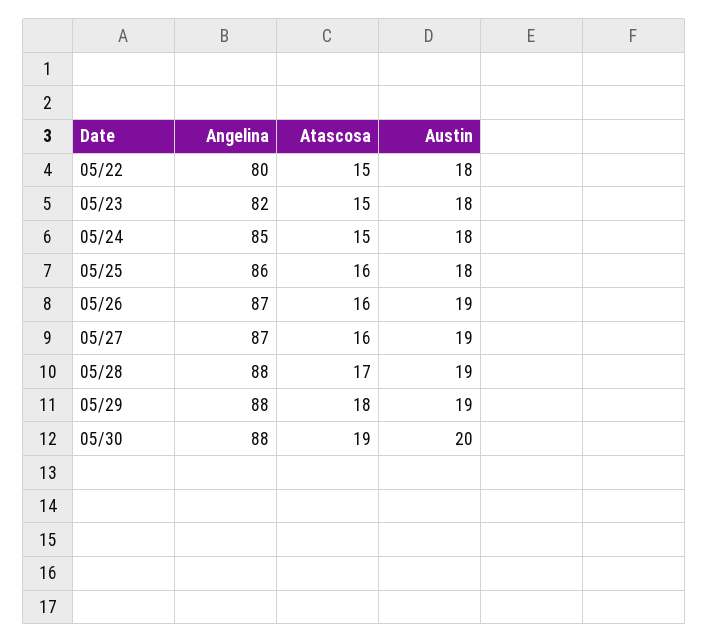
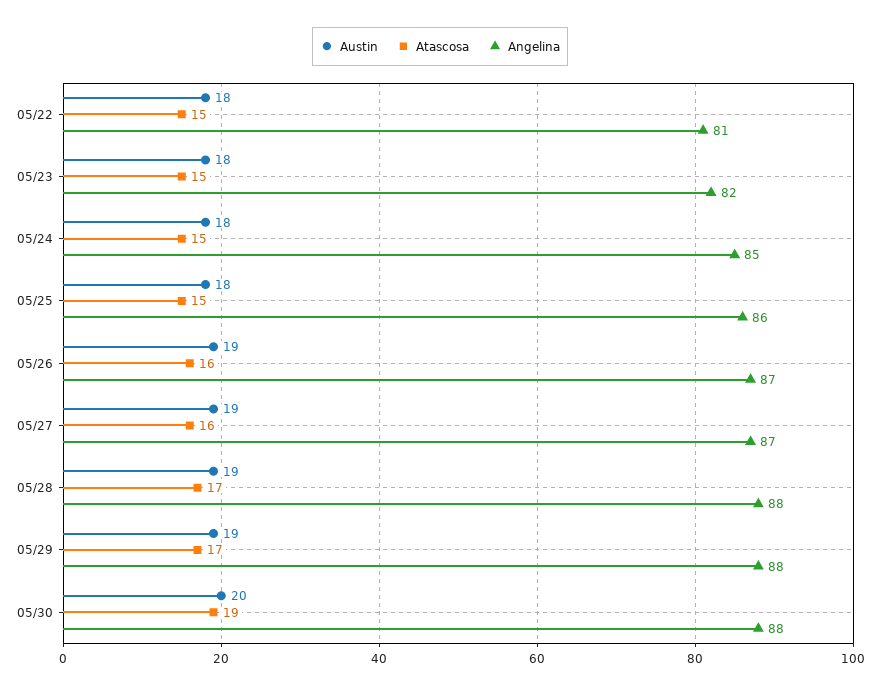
  {
    "Angelina": {
-     "05/22": 80,
+     "05/22": 81,
      "05/23": 82,
      "05/24": 85,
      "05/25": 86,
      "05/26": 87,
      "05/27": 87,
      "05/28": 88,
      "05/29": 88,
      "05/30": 88
    },
    "Atascosa": {
      "05/22": 15,
      "05/23": 15,
      "05/24": 15,
-     "05/25": 16,
+     "05/25": 15,
      "05/26": 16,
      "05/27": 16,
      "05/28": 17,
-     "05/29": 18,
+     "05/29": 17,
      "05/30": 19
    },
    "Austin": {
      "05/22": 18,
      "05/23": 18,
      "05/24": 18,
      "05/25": 18,
      "05/26": 19,
      "05/27": 19,
      "05/28": 19,
      "05/29": 19,
      "05/30": 20
    }
  }

